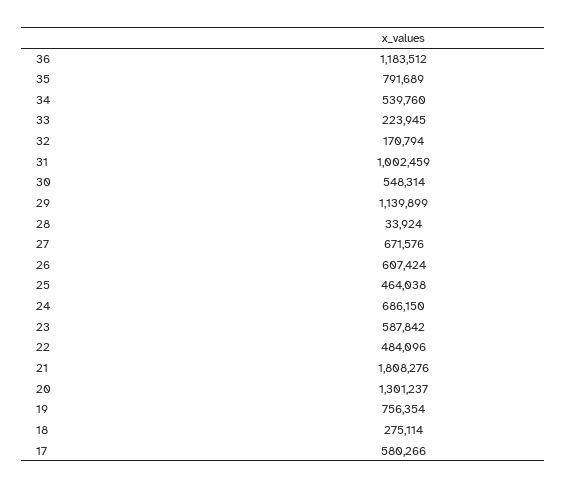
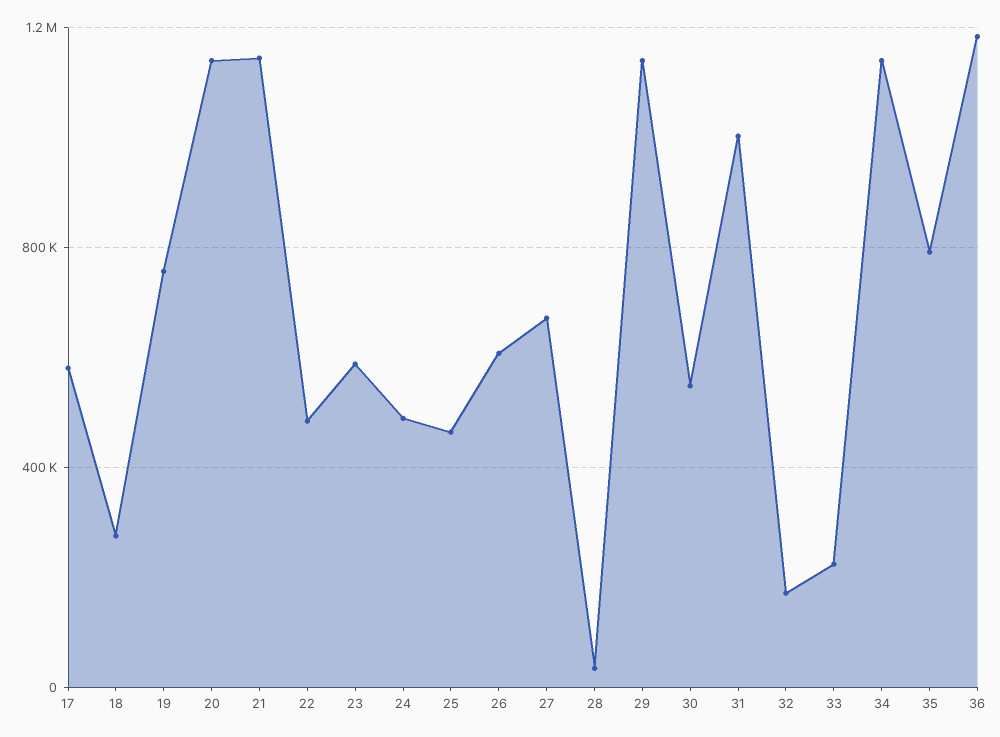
  {
    "36": 1183512,
    "35": 791689,
-   "34": 539760,
+   "34": 1150000,
    "33": 223945,
    "32": 170794,
    "31": 1002459,
    "30": 548314,
    "29": 1139899,
    "28": 33924,
    "27": 671576,
    "26": 607424,
    "25": 464038,
-   "24": 686150,
+   "24": 500000,
    "23": 587842,
    "22": 484096,
-   "21": 1808276,
+   "21": 1150000,
-   "20": 1301237,
+   "20": 1150000,
    "19": 756354,
    "18": 275114,
    "17": 580266
  }

